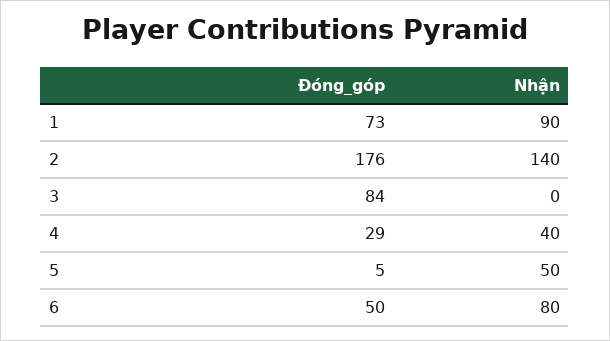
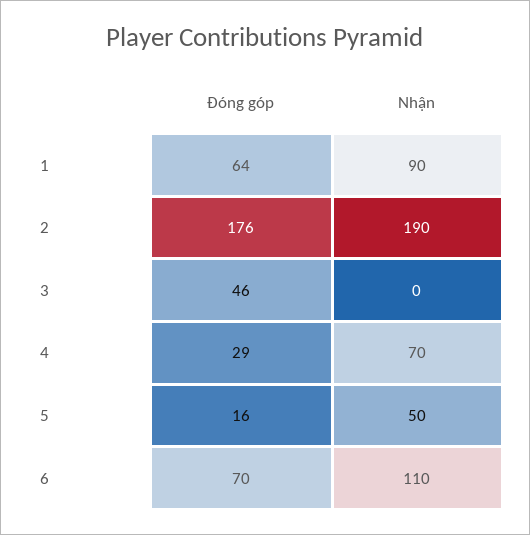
  {
    "Đóng_góp": {
-     "1": 73,
+     "1": 64,
      "2": 176,
-     "3": 84,
+     "3": 46,
      "4": 29,
-     "5": 5,
+     "5": 16,
-     "6": 50
+     "6": 70
    },
    "Nhận": {
      "1": 90,
-     "2": 140,
+     "2": 190,
      "3": 0,
-     "4": 40,
+     "4": 70,
      "5": 50,
-     "6": 80
+     "6": 110
    }
  }

